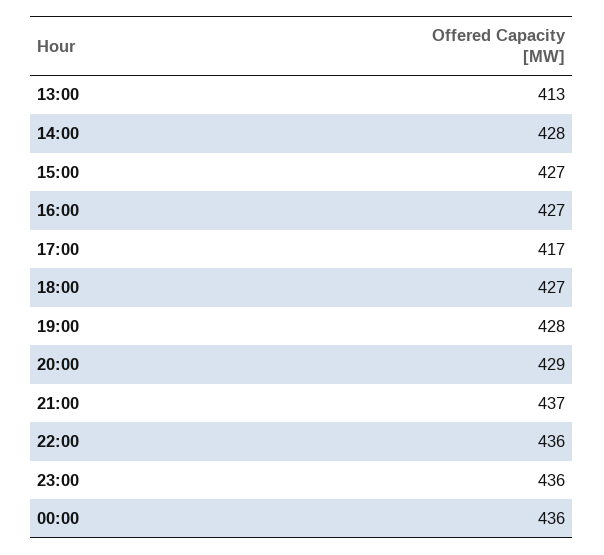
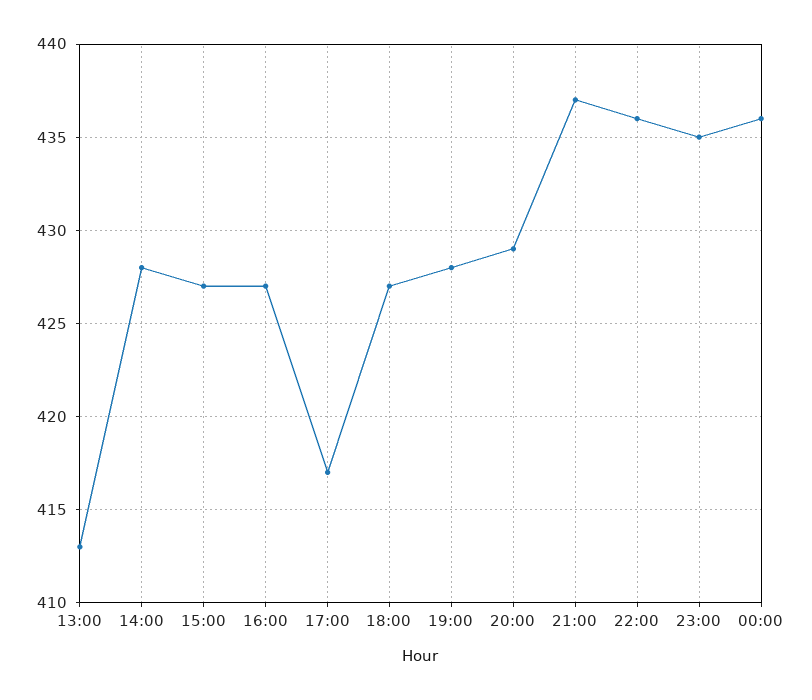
  {
    "13:00": 413,
    "14:00": 428,
    "15:00": 427,
    "16:00": 427,
    "17:00": 417,
    "18:00": 427,
    "19:00": 428,
    "20:00": 429,
    "21:00": 437,
    "22:00": 436,
-   "23:00": 436,
+   "23:00": 435,
    "00:00": 436
  }

